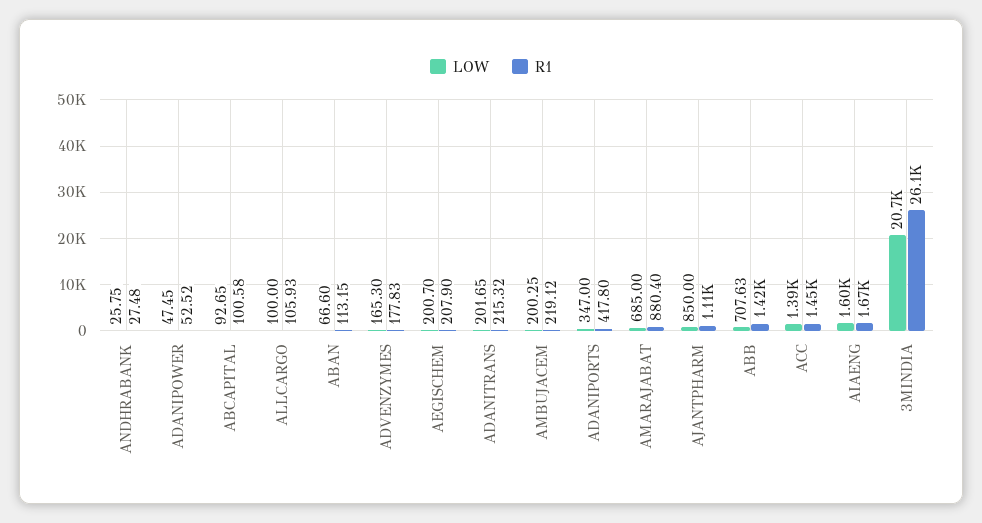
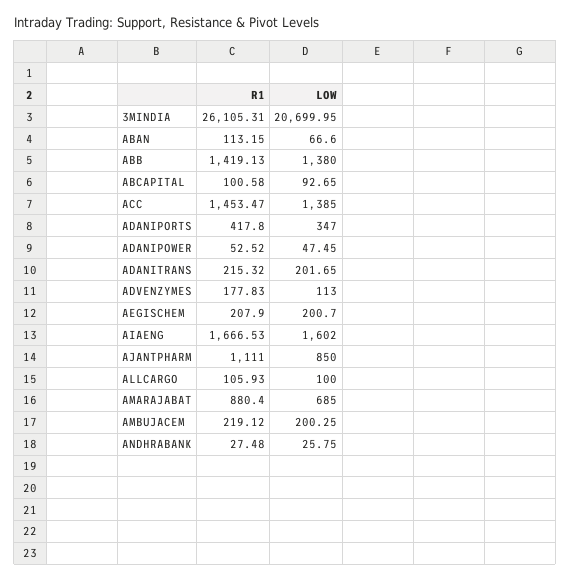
  {
    "LOW": {
      "ANDHRABANK": 25.75,
      "ADANIPOWER": 47.45,
      "ABCAPITAL": 92.65,
      "ALLCARGO": 100,
      "ABAN": 66.6,
-     "ADVENZYMES": 165.3,
+     "ADVENZYMES": 113,
      "AEGISCHEM": 200.7,
      "ADANITRANS": 201.65,
      "AMBUJACEM": 200.25,
      "ADANIPORTS": 347,
      "AMARAJABAT": 685,
      "AJANTPHARM": 850,
-     "ABB": 707.63,
+     "ABB": 1380,
      "ACC": 1385,
      "AIAENG": 1602,
      "3MINDIA": 20699.95
    },
    "R1": {
      "ANDHRABANK": 27.48,
      "ADANIPOWER": 52.52,
      "ABCAPITAL": 100.58,
      "ALLCARGO": 105.93,
      "ABAN": 113.15,
      "ADVENZYMES": 177.83,
      "AEGISCHEM": 207.9,
      "ADANITRANS": 215.32,
      "AMBUJACEM": 219.12,
      "ADANIPORTS": 417.8,
      "AMARAJABAT": 880.4,
      "AJANTPHARM": 1111,
      "ABB": 1419.13,
      "ACC": 1453.47,
      "AIAENG": 1666.53,
      "3MINDIA": 26105.31
    }
  }

